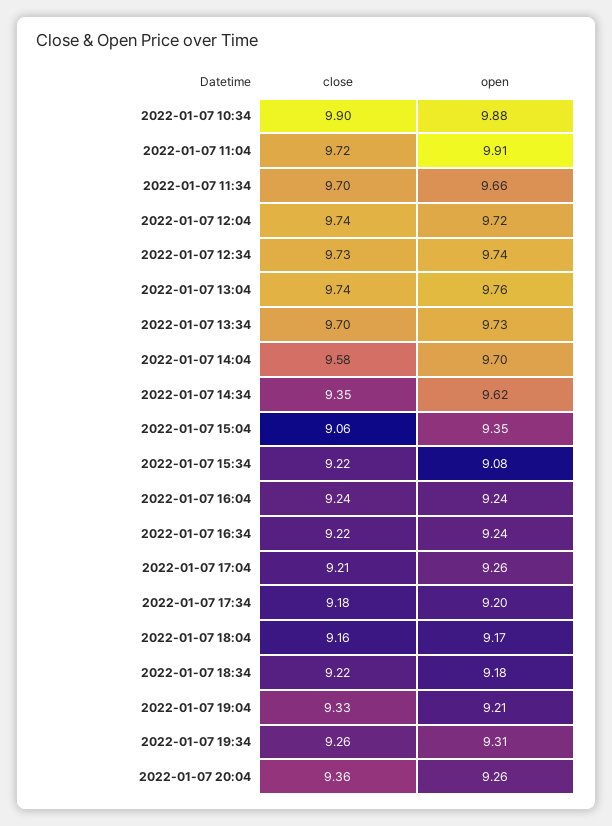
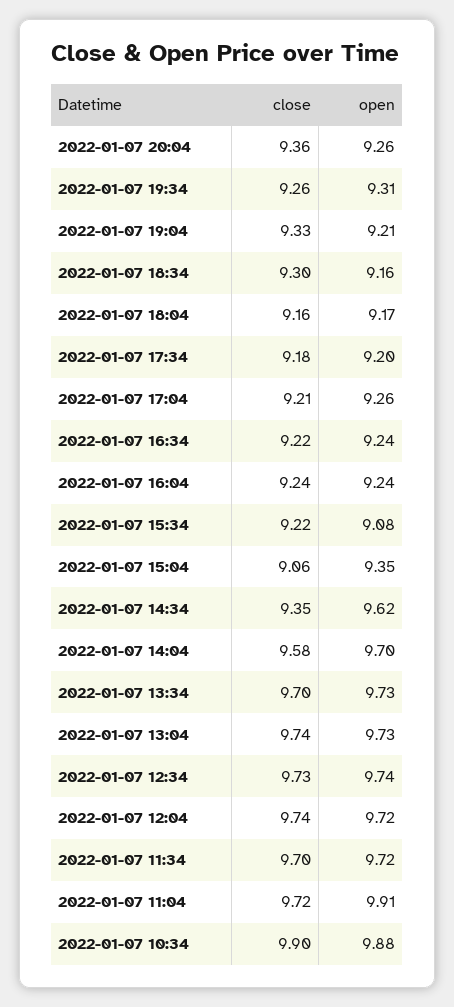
  {
    "close": {
      "2022-01-07 10:34": 9.9,
      "2022-01-07 11:04": 9.72,
      "2022-01-07 11:34": 9.7,
      "2022-01-07 12:04": 9.74,
      "2022-01-07 12:34": 9.73,
      "2022-01-07 13:04": 9.74,
      "2022-01-07 13:34": 9.7,
      "2022-01-07 14:04": 9.58,
      "2022-01-07 14:34": 9.35,
      "2022-01-07 15:04": 9.06,
      "2022-01-07 15:34": 9.22,
      "2022-01-07 16:04": 9.24,
      "2022-01-07 16:34": 9.22,
      "2022-01-07 17:04": 9.21,
      "2022-01-07 17:34": 9.18,
      "2022-01-07 18:04": 9.16,
-     "2022-01-07 18:34": 9.22,
+     "2022-01-07 18:34": 9.3,
      "2022-01-07 19:04": 9.33,
      "2022-01-07 19:34": 9.26,
      "2022-01-07 20:04": 9.36
    },
    "open": {
      "2022-01-07 10:34": 9.88,
      "2022-01-07 11:04": 9.91,
-     "2022-01-07 11:34": 9.66,
+     "2022-01-07 11:34": 9.72,
      "2022-01-07 12:04": 9.72,
      "2022-01-07 12:34": 9.74,
-     "2022-01-07 13:04": 9.76,
+     "2022-01-07 13:04": 9.73,
      "2022-01-07 13:34": 9.73,
      "2022-01-07 14:04": 9.7,
      "2022-01-07 14:34": 9.62,
      "2022-01-07 15:04": 9.35,
      "2022-01-07 15:34": 9.08,
      "2022-01-07 16:04": 9.24,
      "2022-01-07 16:34": 9.24,
      "2022-01-07 17:04": 9.26,
      "2022-01-07 17:34": 9.2,
      "2022-01-07 18:04": 9.17,
-     "2022-01-07 18:34": 9.18,
+     "2022-01-07 18:34": 9.16,
      "2022-01-07 19:04": 9.21,
      "2022-01-07 19:34": 9.31,
      "2022-01-07 20:04": 9.26
    }
  }

